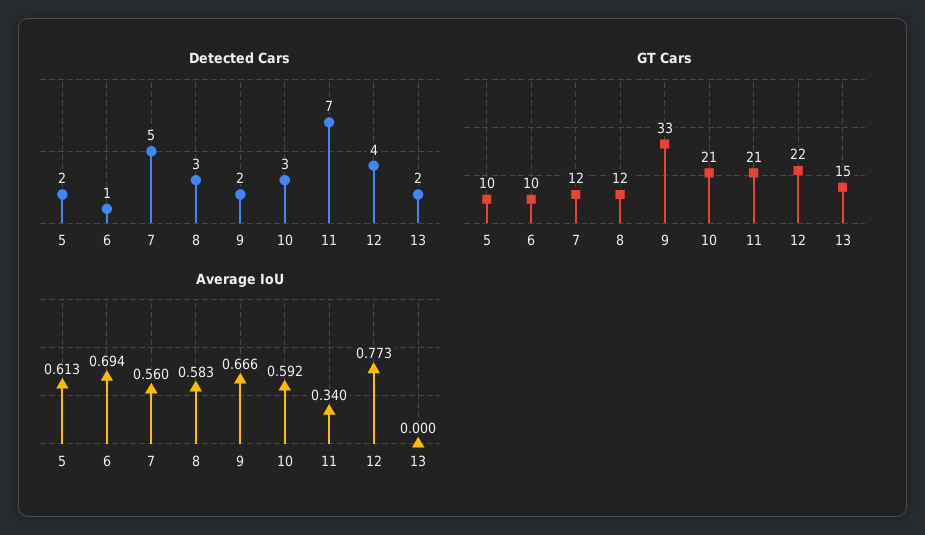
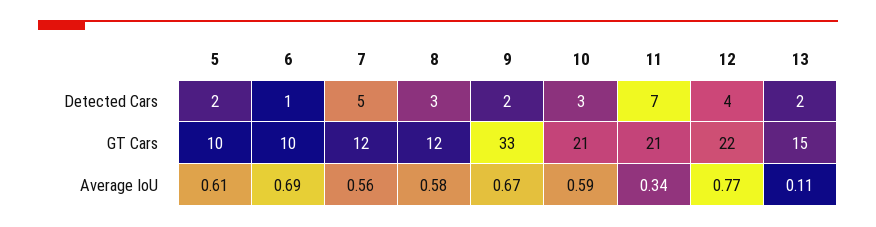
  {
    "Detected Cars": {
      "5": 2,
      "6": 1,
      "7": 5,
      "8": 3,
      "9": 2,
      "10": 3,
      "11": 7,
      "12": 4,
      "13": 2
    },
    "GT Cars": {
      "5": 10,
      "6": 10,
      "7": 12,
      "8": 12,
      "9": 33,
      "10": 21,
      "11": 21,
      "12": 22,
      "13": 15
    },
    "Average IoU": {
      "5": 0.613,
      "6": 0.694,
      "7": 0.56,
      "8": 0.583,
      "9": 0.666,
      "10": 0.592,
      "11": 0.34,
      "12": 0.773,
-     "13": 0
+     "13": 0.11
    }
  }

